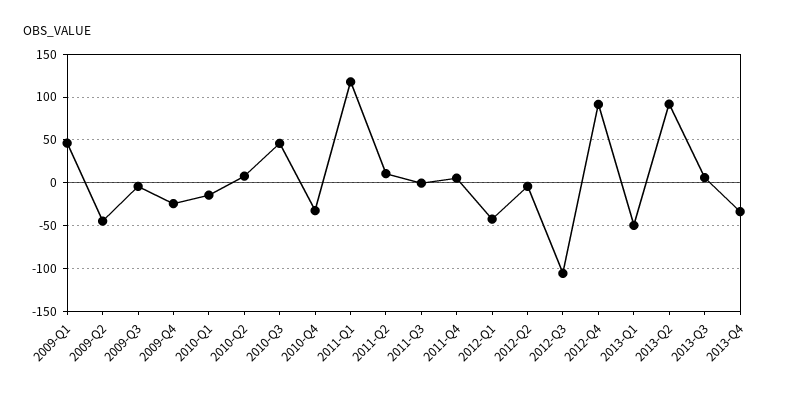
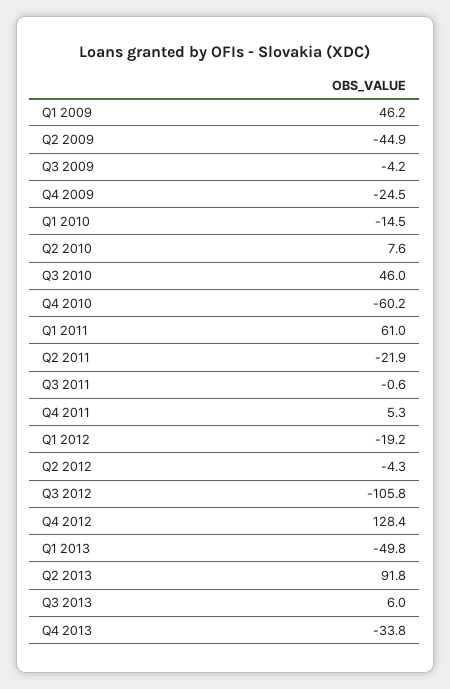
  {
    "2009-Q1": 46.2,
    "2009-Q2": -44.9,
    "2009-Q3": -4.2,
    "2009-Q4": -24.5,
    "2010-Q1": -14.5,
    "2010-Q2": 7.6,
    "2010-Q3": 46,
-   "2010-Q4": -30,
+   "2010-Q4": -60.2,
-   "2011-Q1": 120,
+   "2011-Q1": 61,
-   "2011-Q2": 10,
+   "2011-Q2": -21.9,
    "2011-Q3": -0.6,
    "2011-Q4": 5.3,
-   "2012-Q1": -40,
+   "2012-Q1": -19.2,
    "2012-Q2": -4.3,
    "2012-Q3": -105.8,
-   "2012-Q4": 90,
+   "2012-Q4": 128.4,
    "2013-Q1": -49.8,
    "2013-Q2": 91.8,
    "2013-Q3": 6,
    "2013-Q4": -33.8
  }

